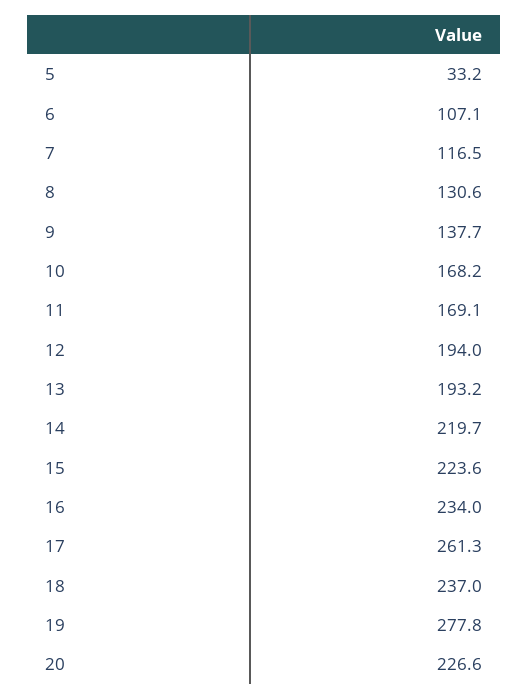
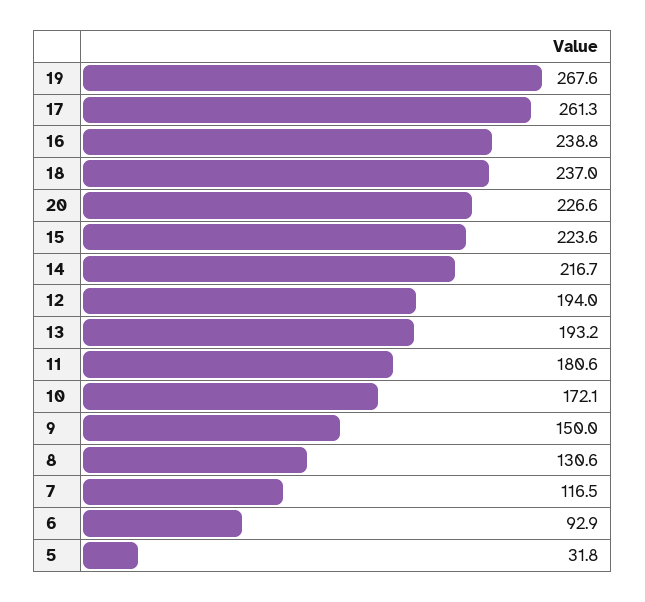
  {
-   "5": 33.2,
+   "5": 31.8,
-   "6": 107.1,
+   "6": 92.9,
    "7": 116.5,
    "8": 130.6,
-   "9": 137.7,
+   "9": 150,
-   "10": 168.2,
+   "10": 172.1,
-   "11": 169.1,
+   "11": 180.6,
    "12": 194,
    "13": 193.2,
-   "14": 219.7,
+   "14": 216.7,
    "15": 223.6,
-   "16": 234,
+   "16": 238.8,
    "17": 261.3,
    "18": 237,
-   "19": 277.8,
+   "19": 267.6,
    "20": 226.6
  }

